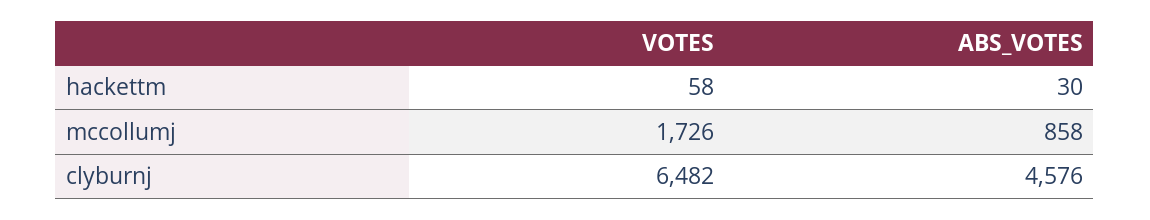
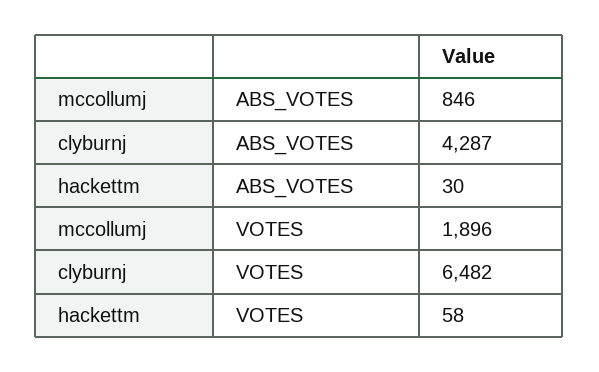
  {
    "VOTES": {
      "hackettm": 58,
-     "mccollumj": 1726,
+     "mccollumj": 1896,
      "clyburnj": 6482
    },
    "ABS_VOTES": {
      "hackettm": 30,
-     "mccollumj": 858,
+     "mccollumj": 846,
-     "clyburnj": 4576
+     "clyburnj": 4287
    }
  }

